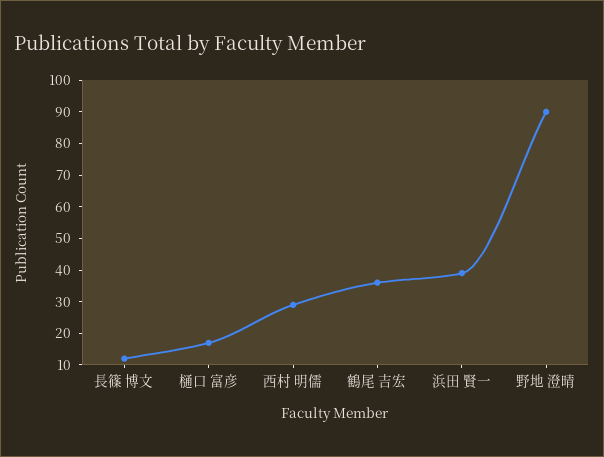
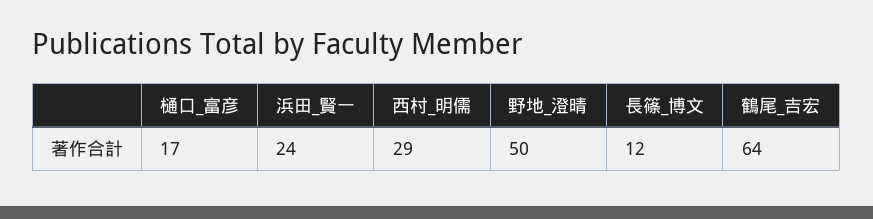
  {
    "長篠 博文": 12,
    "樋口 富彦": 17,
    "西村 明儒": 29,
-   "鶴尾 吉宏": 35,
+   "鶴尾 吉宏": 64,
-   "浜田 賢一": 40,
+   "浜田 賢一": 24,
-   "野地 澄晴": 90
+   "野地 澄晴": 50
  }

